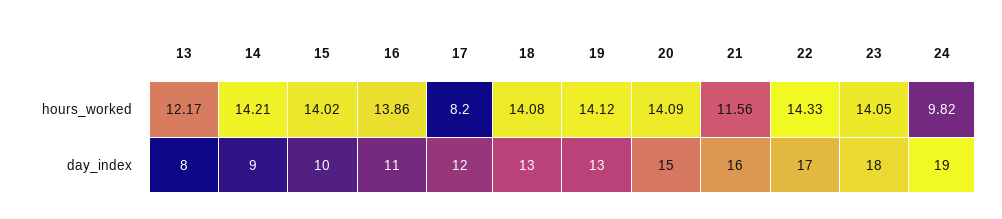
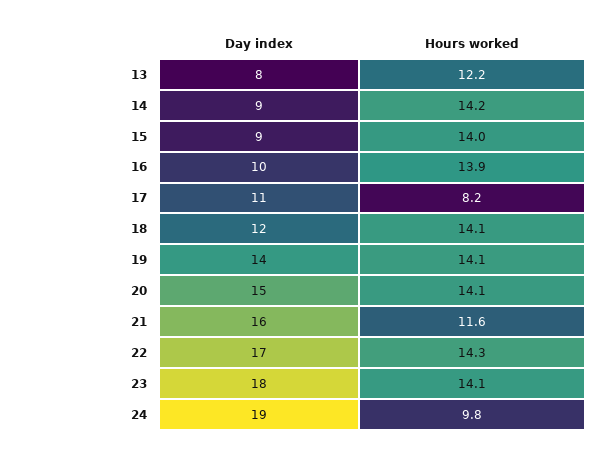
  {
    "13": {
      "hours_worked": 12.17,
      "day_index": 8
    },
    "14": {
      "hours_worked": 14.21,
      "day_index": 9
    },
    "15": {
      "hours_worked": 14.02,
-     "day_index": 10
+     "day_index": 9
    },
    "16": {
      "hours_worked": 13.86,
-     "day_index": 11
+     "day_index": 10
    },
    "17": {
      "hours_worked": 8.2,
-     "day_index": 12
+     "day_index": 11
    },
    "18": {
      "hours_worked": 14.08,
-     "day_index": 13
+     "day_index": 12
    },
    "19": {
      "hours_worked": 14.12,
-     "day_index": 13
+     "day_index": 14
    },
    "20": {
      "hours_worked": 14.09,
      "day_index": 15
    },
    "21": {
      "hours_worked": 11.56,
      "day_index": 16
    },
    "22": {
      "hours_worked": 14.33,
      "day_index": 17
    },
    "23": {
      "hours_worked": 14.05,
      "day_index": 18
    },
    "24": {
      "hours_worked": 9.82,
      "day_index": 19
    }
  }

